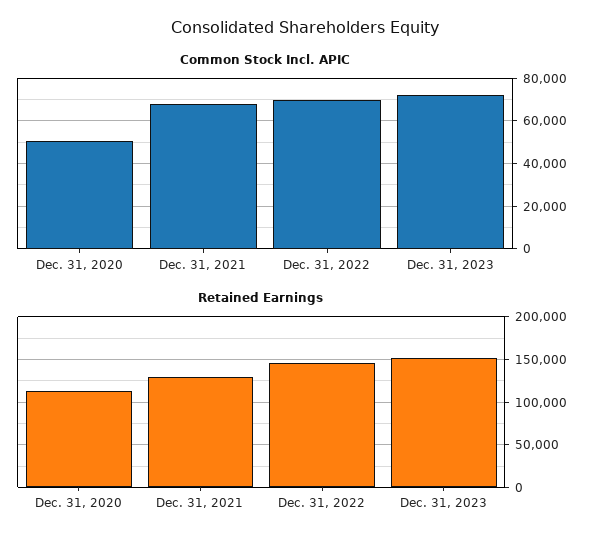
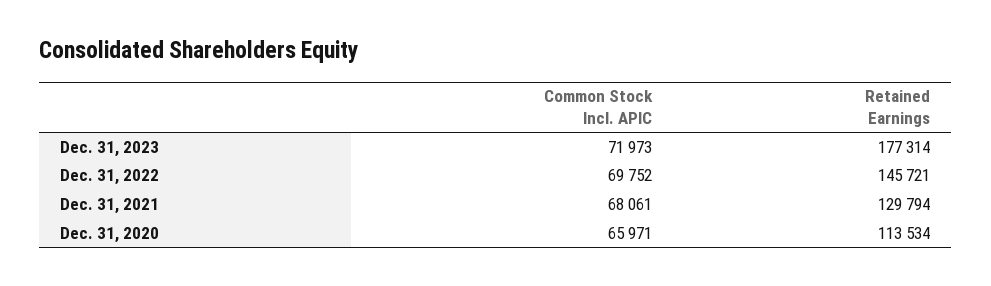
  {
    "Common Stock Incl. APIC": {
-     "Dec. 31, 2020": 50000,
+     "Dec. 31, 2020": 65971,
      "Dec. 31, 2021": 68061,
      "Dec. 31, 2022": 69752,
      "Dec. 31, 2023": 71973
    },
    "Retained Earnings": {
      "Dec. 31, 2020": 113534,
      "Dec. 31, 2021": 129794,
      "Dec. 31, 2022": 145721,
-     "Dec. 31, 2023": 150000
+     "Dec. 31, 2023": 177314
    }
  }

